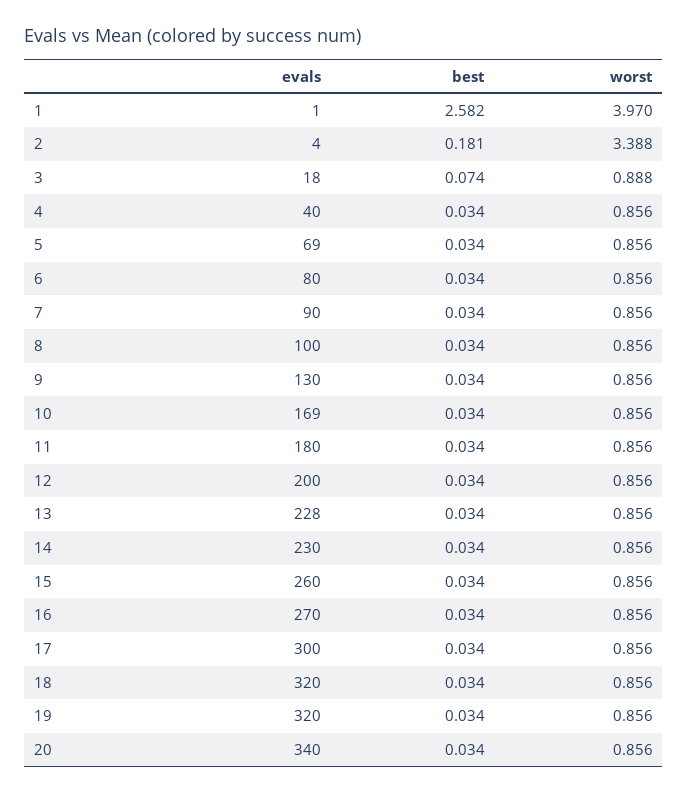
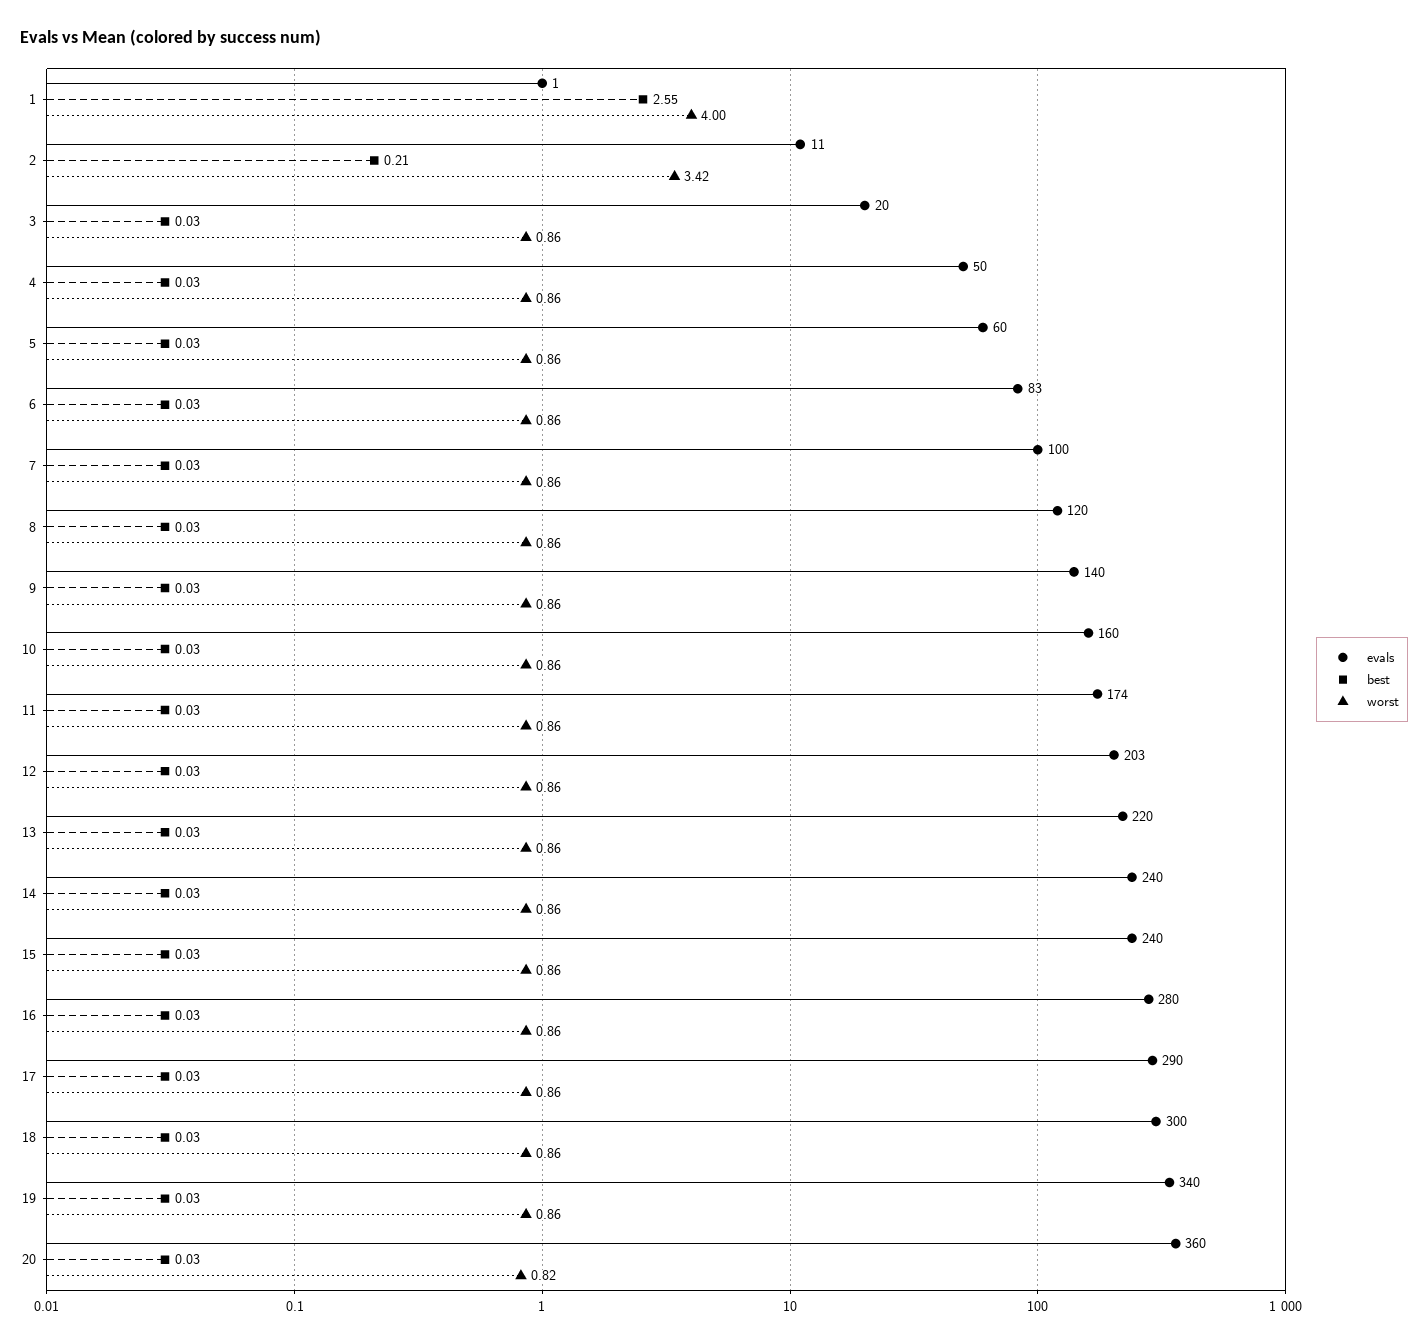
  {
    "evals": {
      "1": 1,
-     "2": 4,
+     "2": 11,
-     "3": 18,
+     "3": 20,
-     "4": 40,
+     "4": 50,
-     "5": 69,
+     "5": 60,
-     "6": 80,
+     "6": 83,
-     "7": 90,
+     "7": 100,
-     "8": 100,
+     "8": 120,
-     "9": 130,
+     "9": 140,
-     "10": 169,
+     "10": 160,
-     "11": 180,
+     "11": 174,
-     "12": 200,
+     "12": 203,
-     "13": 228,
+     "13": 220,
-     "14": 230,
+     "14": 240,
-     "15": 260,
+     "15": 240,
-     "16": 270,
+     "16": 280,
-     "17": 300,
+     "17": 290,
-     "18": 320,
+     "18": 300,
-     "19": 320,
+     "19": 340,
-     "20": 340
+     "20": 360
    },
    "best": {
-     "1": 2.582,
+     "1": 2.55,
-     "2": 0.181,
+     "2": 0.21,
-     "3": 0.074,
+     "3": 0.03,
      "4": 0.034,
      "5": 0.034,
      "6": 0.034,
      "7": 0.034,
      "8": 0.034,
      "9": 0.034,
      "10": 0.034,
      "11": 0.034,
      "12": 0.034,
      "13": 0.034,
      "14": 0.034,
      "15": 0.034,
      "16": 0.034,
      "17": 0.034,
      "18": 0.034,
      "19": 0.034,
      "20": 0.034
    },
    "worst": {
-     "1": 3.97,
+     "1": 4,
-     "2": 3.388,
+     "2": 3.42,
-     "3": 0.888,
+     "3": 0.86,
      "4": 0.856,
      "5": 0.856,
      "6": 0.856,
      "7": 0.856,
      "8": 0.856,
      "9": 0.856,
      "10": 0.856,
      "11": 0.856,
      "12": 0.856,
      "13": 0.856,
      "14": 0.856,
      "15": 0.856,
      "16": 0.856,
      "17": 0.856,
      "18": 0.856,
      "19": 0.856,
-     "20": 0.856
+     "20": 0.82
    }
  }

